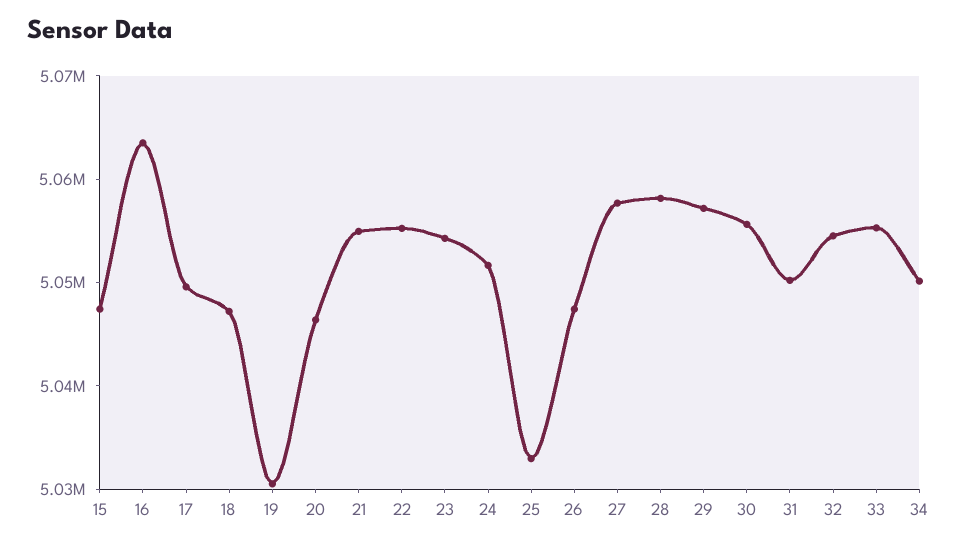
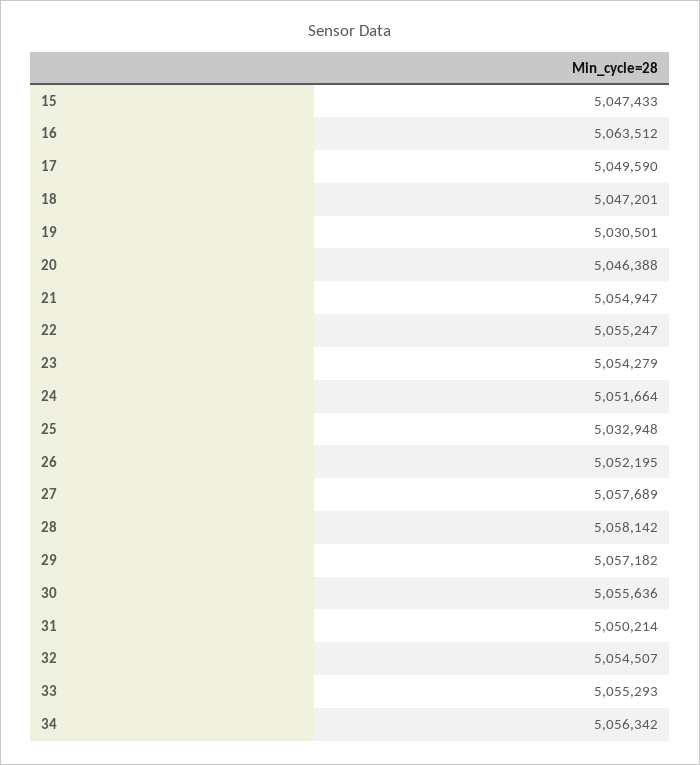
  {
    "15": 5047433,
    "16": 5063512,
    "17": 5049590,
    "18": 5047201,
    "19": 5030501,
    "20": 5046388,
    "21": 5054947,
    "22": 5055247,
    "23": 5054279,
    "24": 5051664,
    "25": 5032948,
-   "26": 5048000,
+   "26": 5052195,
    "27": 5057689,
    "28": 5058142,
    "29": 5057182,
    "30": 5055636,
    "31": 5050214,
    "32": 5054507,
    "33": 5055293,
-   "34": 5050000
+   "34": 5056342
  }

